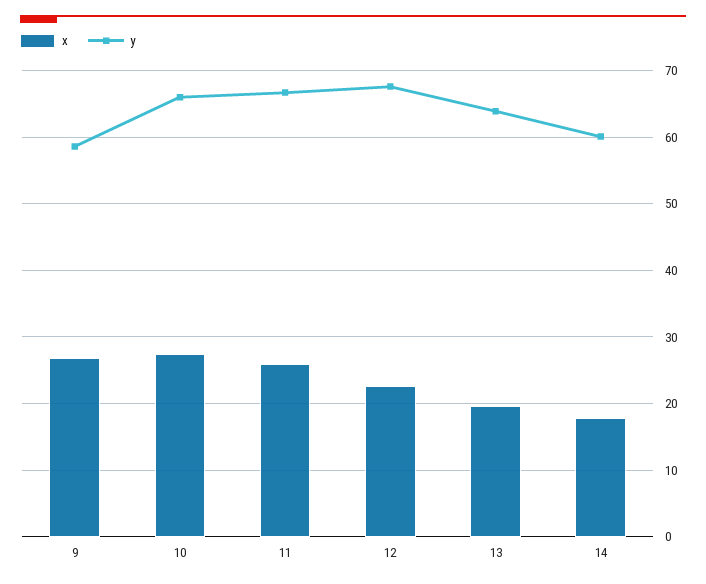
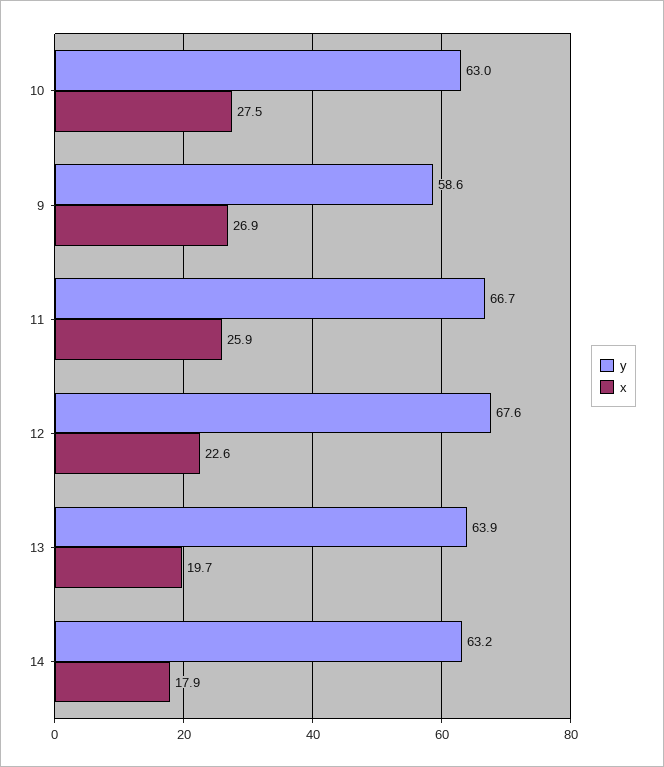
  {
    "x": {
      "9": 26.9,
      "10": 27.5,
      "11": 25.9,
      "12": 22.6,
      "13": 19.7,
      "14": 17.9
    },
    "y": {
      "9": 58.6,
-     "10": 66,
+     "10": 63,
      "11": 66.7,
      "12": 67.6,
      "13": 63.9,
-     "14": 60
+     "14": 63.2
    }
  }

